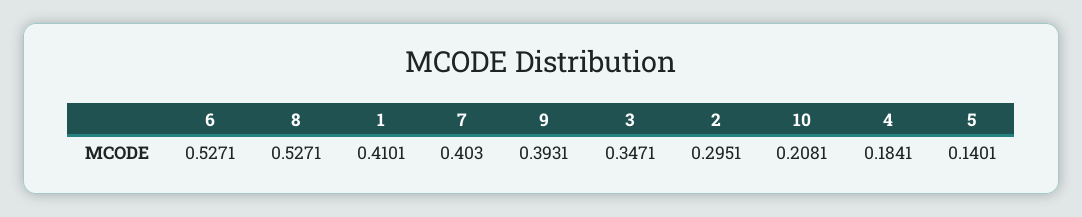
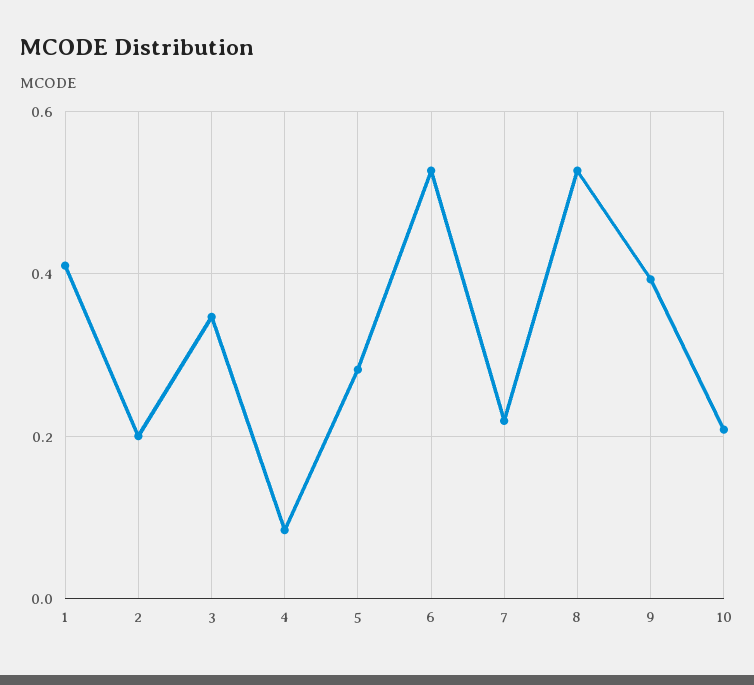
  {
    "6": 0.5271,
    "8": 0.5271,
    "1": 0.4101,
-   "7": 0.403,
+   "7": 0.22,
    "9": 0.3931,
    "3": 0.3471,
-   "2": 0.2951,
+   "2": 0.2,
    "10": 0.2081,
-   "4": 0.1841,
+   "4": 0.08,
-   "5": 0.1401
+   "5": 0.28
  }

